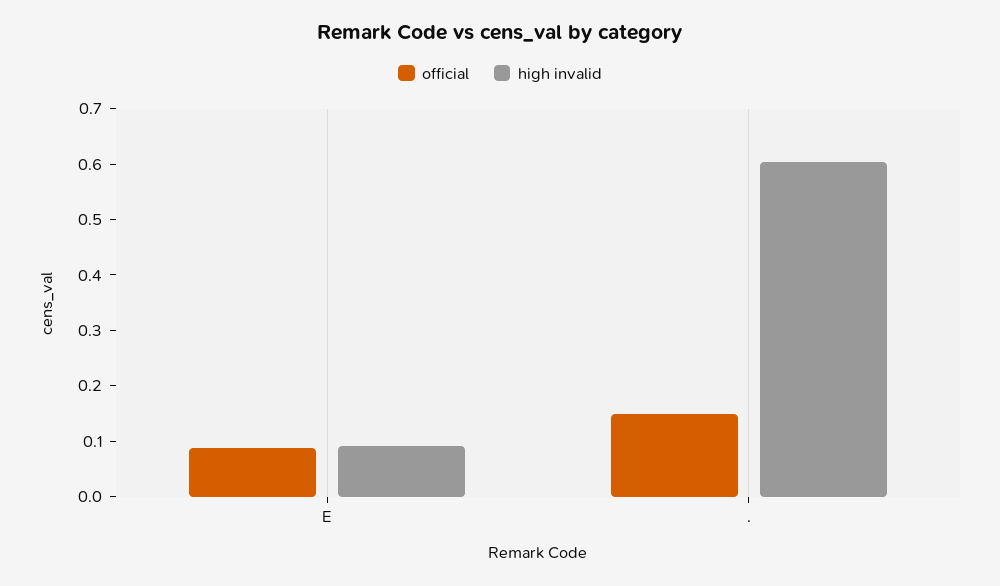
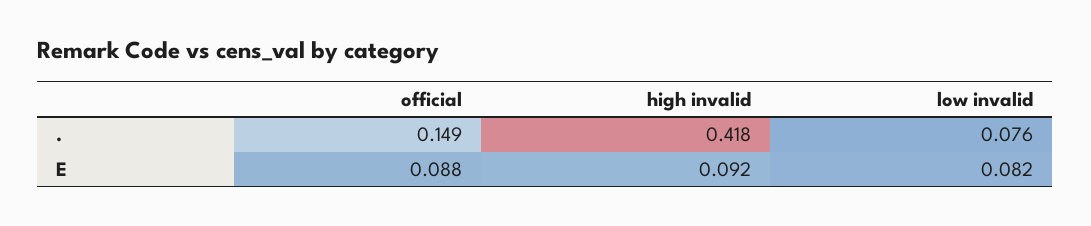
  {
    "official": {
      "E": 0.088,
      ".": 0.149
    },
    "high invalid": {
      "E": 0.092,
-     ".": 0.6
+     ".": 0.418
-   }
+   },
+   "low invalid": {
+     ".": 0.076,
+     "E": 0.082
+   }
  }

